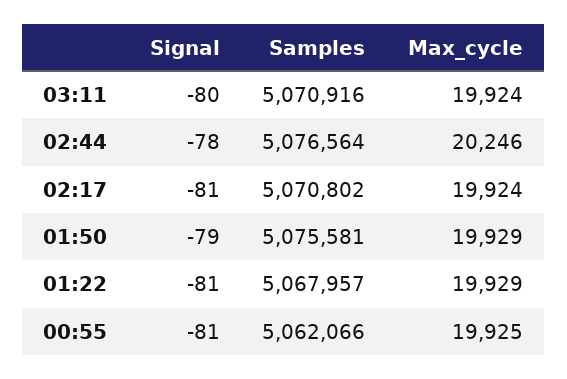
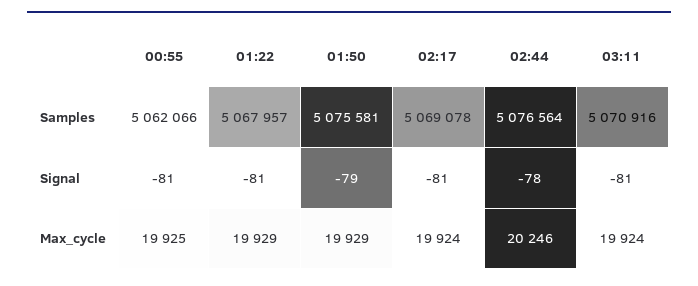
  {
    "Signal": {
-     "03:11": -80,
+     "03:11": -81,
      "02:44": -78,
      "02:17": -81,
      "01:50": -79,
      "01:22": -81,
      "00:55": -81
    },
    "Samples": {
      "03:11": 5070916,
      "02:44": 5076564,
-     "02:17": 5070802,
+     "02:17": 5069078,
      "01:50": 5075581,
      "01:22": 5067957,
      "00:55": 5062066
    },
    "Max_cycle": {
      "03:11": 19924,
      "02:44": 20246,
      "02:17": 19924,
      "01:50": 19929,
      "01:22": 19929,
      "00:55": 19925
    }
  }

